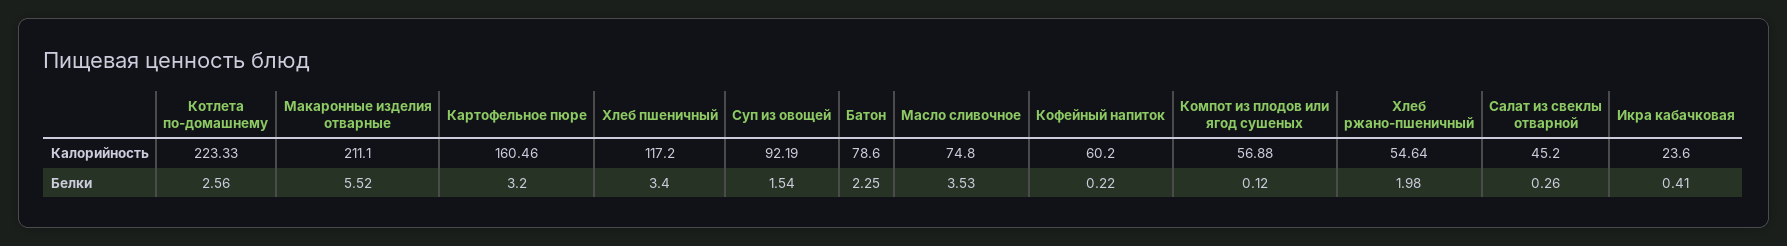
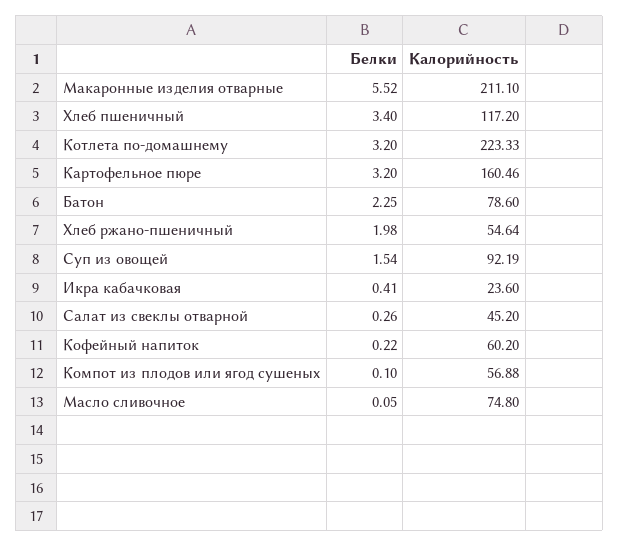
  {
    "Котлета по-домашнему": {
      "Калорийность": 223.33,
-     "Белки": 2.56
+     "Белки": 3.2
    },
    "Макаронные изделия отварные": {
      "Калорийность": 211.1,
      "Белки": 5.52
    },
    "Картофельное пюре": {
      "Калорийность": 160.46,
      "Белки": 3.2
    },
    "Хлеб пшеничный": {
      "Калорийность": 117.2,
      "Белки": 3.4
    },
    "Суп из овощей": {
      "Калорийность": 92.19,
      "Белки": 1.54
    },
    "Батон": {
      "Калорийность": 78.6,
      "Белки": 2.25
    },
    "Масло сливочное": {
      "Калорийность": 74.8,
-     "Белки": 3.53
+     "Белки": 0.05
    },
    "Кофейный напиток": {
      "Калорийность": 60.2,
      "Белки": 0.22
    },
    "Компот из плодов или ягод сушеных": {
      "Калорийность": 56.88,
-     "Белки": 0.12
+     "Белки": 0.1
    },
    "Хлеб ржано-пшеничный": {
      "Калорийность": 54.64,
      "Белки": 1.98
    },
    "Салат из свеклы отварной": {
      "Калорийность": 45.2,
      "Белки": 0.26
    },
    "Икра кабачковая": {
      "Калорийность": 23.6,
      "Белки": 0.41
    }
  }

